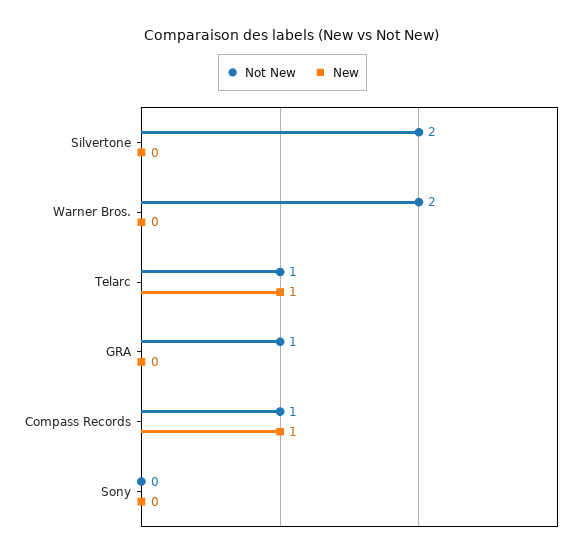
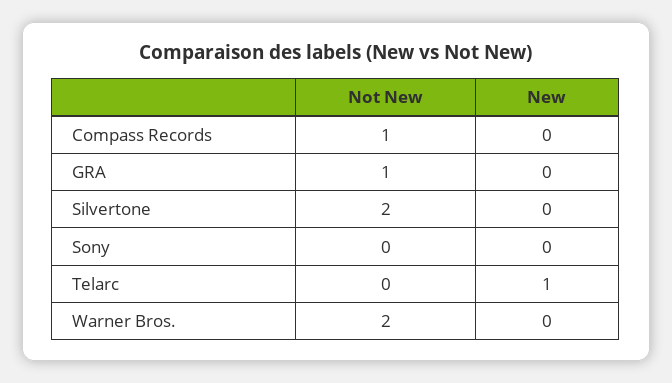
  {
    "Not New": {
      "Silvertone": 2,
      "Warner Bros.": 2,
-     "Telarc": 1,
+     "Telarc": 0,
      "GRA": 1,
      "Compass Records": 1,
      "Sony": 0
    },
    "New": {
      "Silvertone": 0,
      "Warner Bros.": 0,
      "Telarc": 1,
      "GRA": 0,
-     "Compass Records": 1,
+     "Compass Records": 0,
      "Sony": 0
    }
  }

